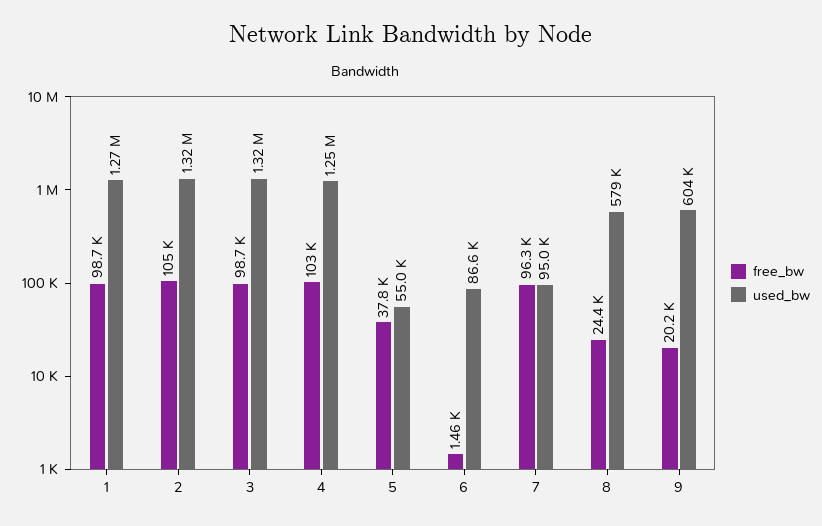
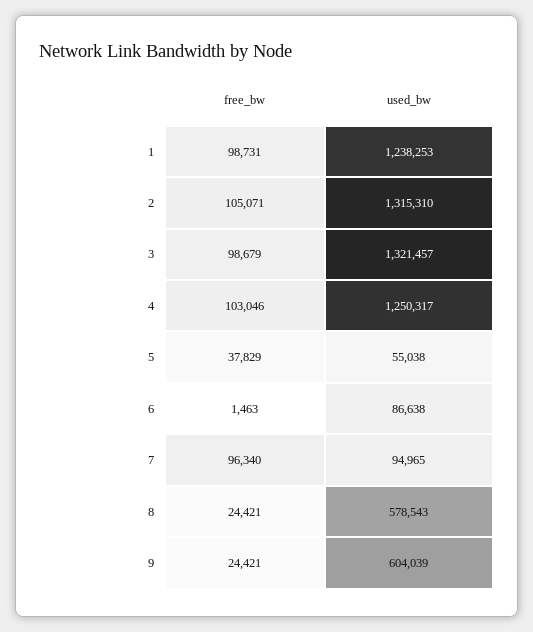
  {
    "free_bw": {
      "1": 98731,
      "2": 105071,
      "3": 98679,
      "4": 103046,
      "5": 37829,
      "6": 1463,
      "7": 96340,
      "8": 24421,
-     "9": 20200
+     "9": 24421
    },
    "used_bw": {
-     "1": 1270000,
+     "1": 1238253,
      "2": 1315310,
      "3": 1321457,
      "4": 1250317,
      "5": 55038,
      "6": 86638,
      "7": 94965,
      "8": 578543,
      "9": 604039
    }
  }

